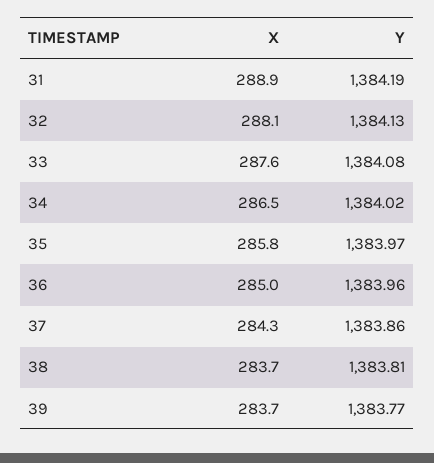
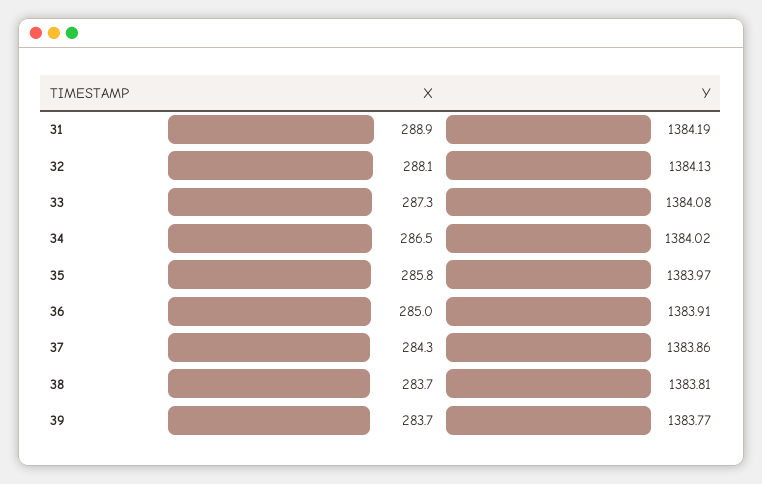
  {
    "X": {
      "31": 288.9,
      "32": 288.1,
-     "33": 287.6,
+     "33": 287.3,
      "34": 286.5,
      "35": 285.8,
      "36": 285,
      "37": 284.3,
      "38": 283.7,
      "39": 283.7
    },
    "Y": {
      "31": 1384.19,
      "32": 1384.13,
      "33": 1384.08,
      "34": 1384.02,
      "35": 1383.97,
-     "36": 1383.96,
+     "36": 1383.91,
      "37": 1383.86,
      "38": 1383.81,
      "39": 1383.77
    }
  }

